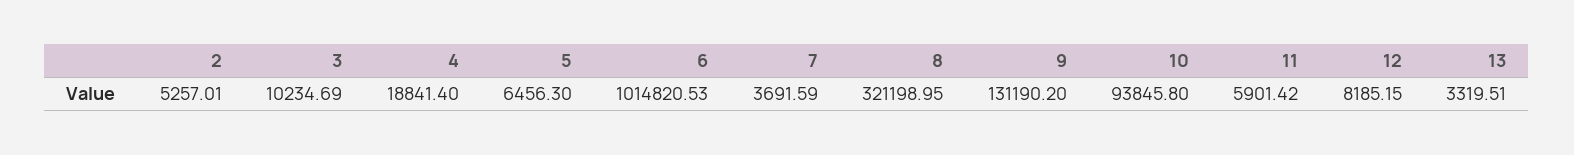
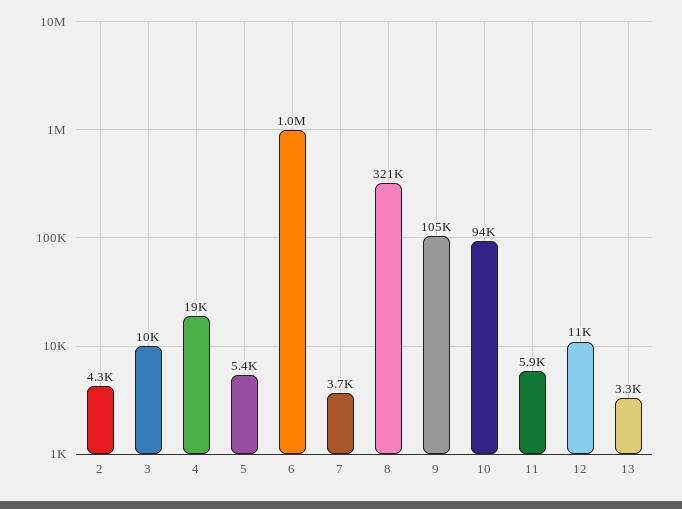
  {
-   "2": 5257.01,
+   "2": 4300,
    "3": 10234.69,
    "4": 18841.4,
-   "5": 6456.3,
+   "5": 5400,
    "6": 1014820.53,
    "7": 3691.59,
    "8": 321198.95,
-   "9": 131190.2,
+   "9": 105000,
    "10": 93845.8,
    "11": 5901.42,
-   "12": 8185.15,
+   "12": 11000,
    "13": 3319.51
  }

